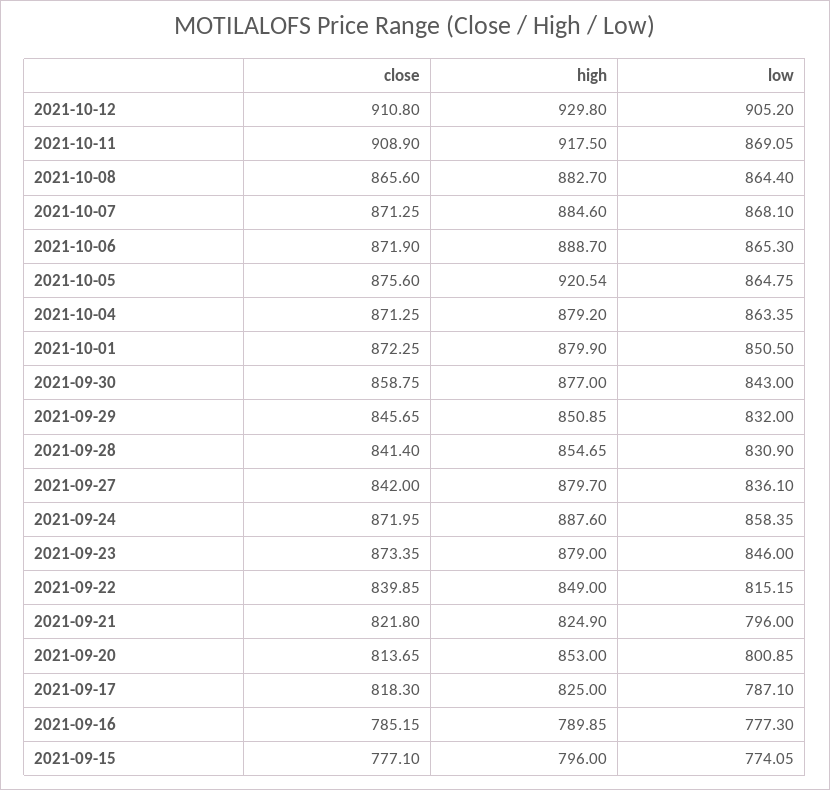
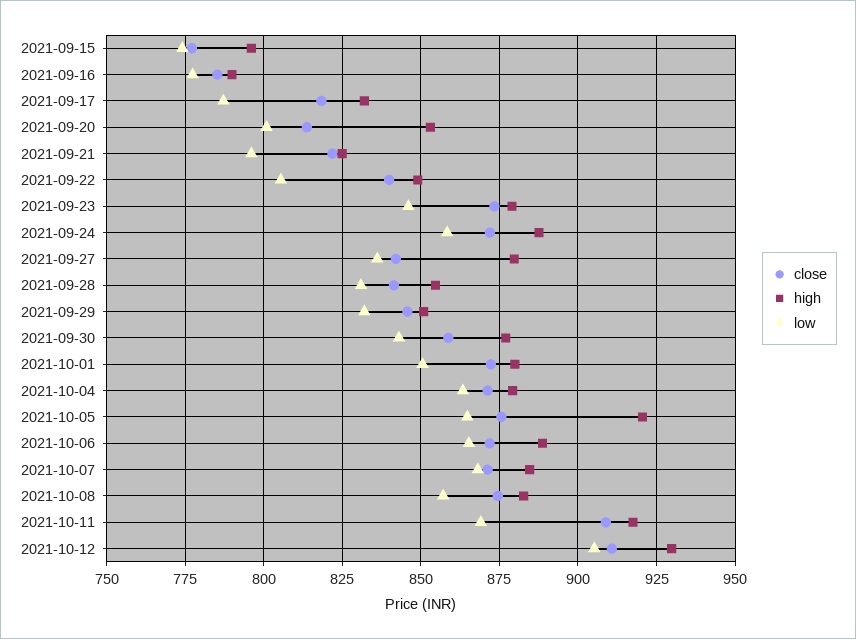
  {
    "close": {
      "2021-10-12": 910.8,
      "2021-10-11": 908.9,
-     "2021-10-08": 865.6,
+     "2021-10-08": 875,
      "2021-10-07": 871.25,
      "2021-10-06": 871.9,
      "2021-10-05": 875.6,
      "2021-10-04": 871.25,
      "2021-10-01": 872.25,
      "2021-09-30": 858.75,
      "2021-09-29": 845.65,
      "2021-09-28": 841.4,
      "2021-09-27": 842,
      "2021-09-24": 871.95,
      "2021-09-23": 873.35,
      "2021-09-22": 839.85,
      "2021-09-21": 821.8,
      "2021-09-20": 813.65,
      "2021-09-17": 818.3,
      "2021-09-16": 785.15,
      "2021-09-15": 777.1
    },
    "high": {
      "2021-10-12": 929.8,
      "2021-10-11": 917.5,
      "2021-10-08": 882.7,
      "2021-10-07": 884.6,
      "2021-10-06": 888.7,
      "2021-10-05": 920.54,
      "2021-10-04": 879.2,
      "2021-10-01": 879.9,
      "2021-09-30": 877,
      "2021-09-29": 850.85,
      "2021-09-28": 854.65,
      "2021-09-27": 879.7,
      "2021-09-24": 887.6,
      "2021-09-23": 879,
      "2021-09-22": 849,
      "2021-09-21": 824.9,
      "2021-09-20": 853,
-     "2021-09-17": 825,
+     "2021-09-17": 832.5,
      "2021-09-16": 789.85,
      "2021-09-15": 796
    },
    "low": {
      "2021-10-12": 905.2,
      "2021-10-11": 869.05,
-     "2021-10-08": 864.4,
+     "2021-10-08": 857.5,
      "2021-10-07": 868.1,
      "2021-10-06": 865.3,
      "2021-10-05": 864.75,
      "2021-10-04": 863.35,
      "2021-10-01": 850.5,
      "2021-09-30": 843,
      "2021-09-29": 832,
      "2021-09-28": 830.9,
      "2021-09-27": 836.1,
      "2021-09-24": 858.35,
      "2021-09-23": 846,
-     "2021-09-22": 815.15,
+     "2021-09-22": 805,
      "2021-09-21": 796,
      "2021-09-20": 800.85,
      "2021-09-17": 787.1,
      "2021-09-16": 777.3,
      "2021-09-15": 774.05
    }
  }

